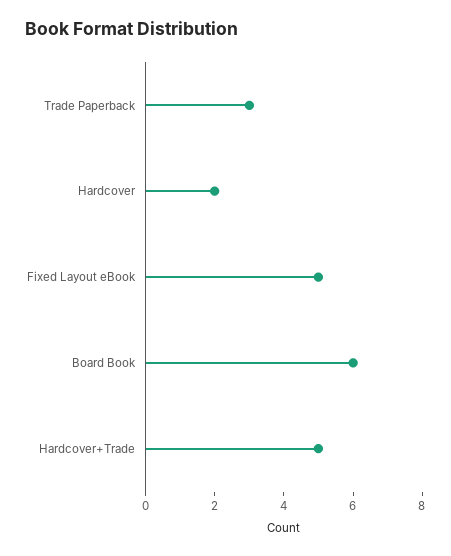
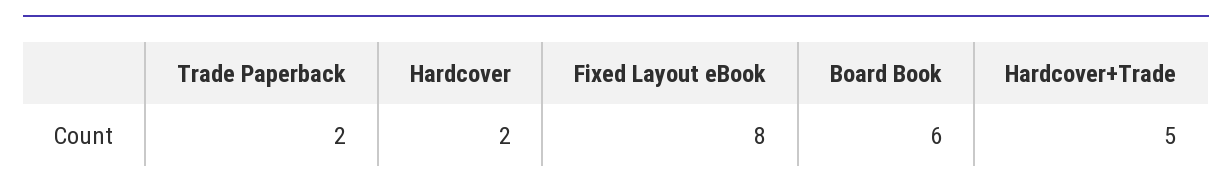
  {
-   "Trade Paperback": 3,
+   "Trade Paperback": 2,
    "Hardcover": 2,
-   "Fixed Layout eBook": 5,
+   "Fixed Layout eBook": 8,
    "Board Book": 6,
    "Hardcover+Trade": 5
  }

